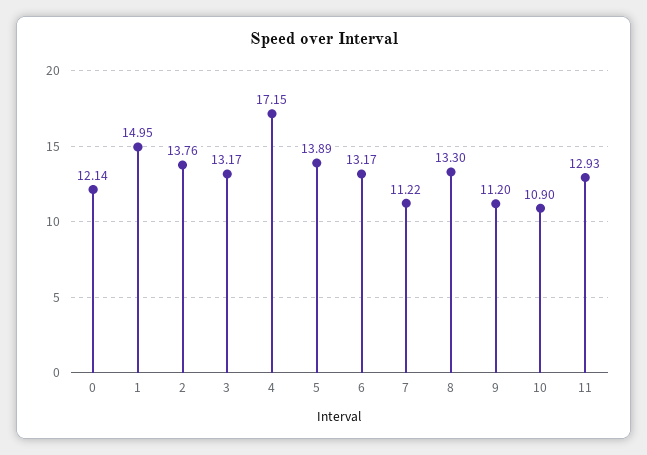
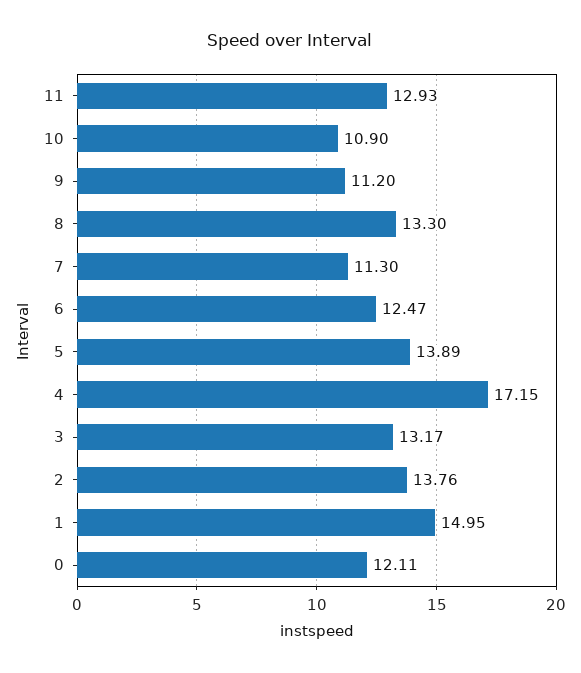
  {
-   "0": 12.14,
+   "0": 12.11,
    "1": 14.95,
    "2": 13.76,
    "3": 13.17,
    "4": 17.15,
    "5": 13.89,
-   "6": 13.17,
+   "6": 12.47,
-   "7": 11.22,
+   "7": 11.3,
    "8": 13.3,
    "9": 11.2,
    "10": 10.9,
    "11": 12.93
  }

